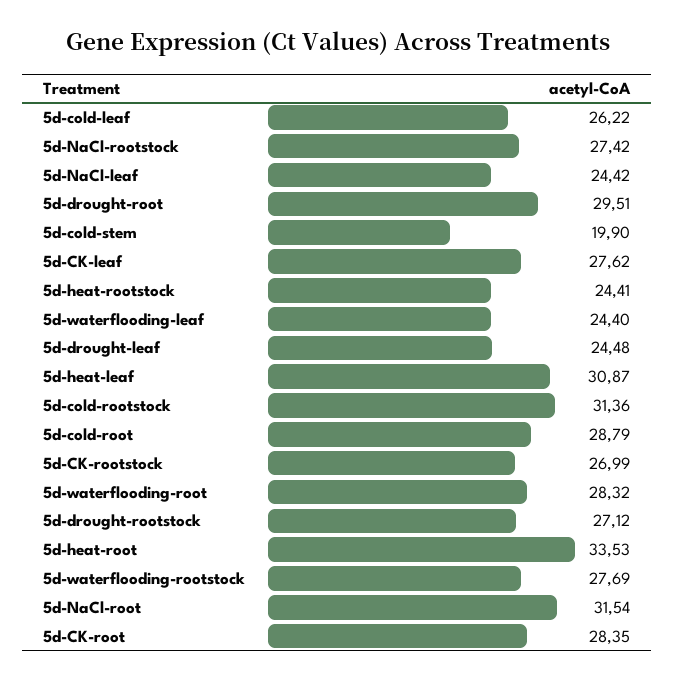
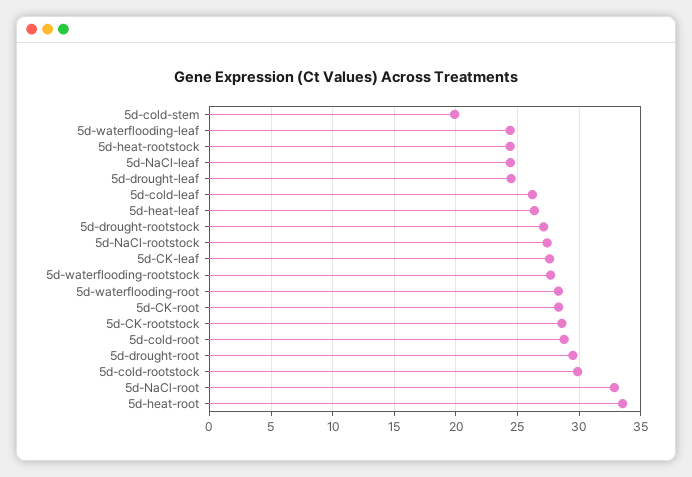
  {
    "5d-cold-leaf": 26.22,
    "5d-NaCl-rootstock": 27.42,
    "5d-NaCl-leaf": 24.42,
    "5d-drought-root": 29.51,
    "5d-cold-stem": 19.9,
    "5d-CK-leaf": 27.62,
    "5d-heat-rootstock": 24.41,
    "5d-waterflooding-leaf": 24.4,
    "5d-drought-leaf": 24.48,
-   "5d-heat-leaf": 30.87,
+   "5d-heat-leaf": 26.5,
-   "5d-cold-rootstock": 31.36,
+   "5d-cold-rootstock": 30,
    "5d-cold-root": 28.79,
-   "5d-CK-rootstock": 26.99,
+   "5d-CK-rootstock": 28.5,
    "5d-waterflooding-root": 28.32,
    "5d-drought-rootstock": 27.12,
    "5d-heat-root": 33.53,
    "5d-waterflooding-rootstock": 27.69,
-   "5d-NaCl-root": 31.54,
+   "5d-NaCl-root": 33,
    "5d-CK-root": 28.35
  }

